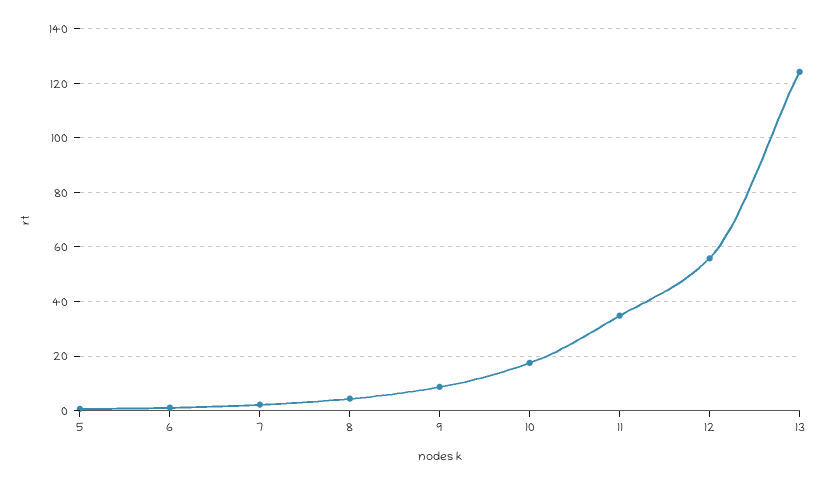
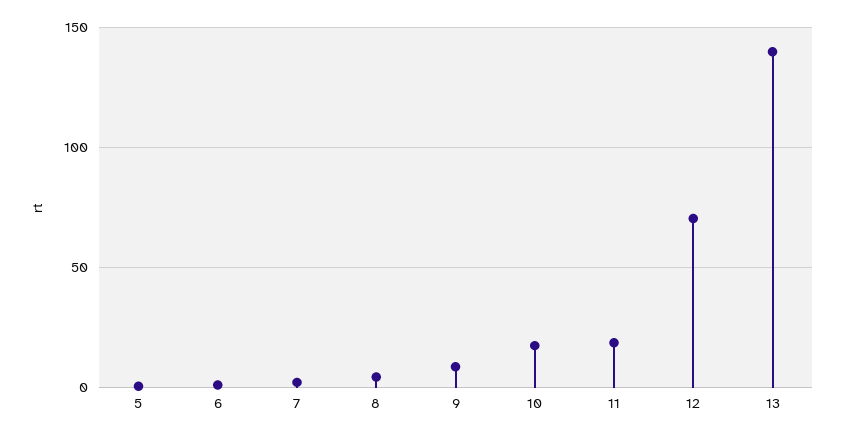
  {
    "5": 0,
    "6": 0,
    "7": 2.5,
    "8": 5,
    "9": 7.5,
    "10": 17.5,
-   "11": 35,
+   "11": 20,
-   "12": 55,
+   "12": 70,
-   "13": 125
+   "13": 140
  }

